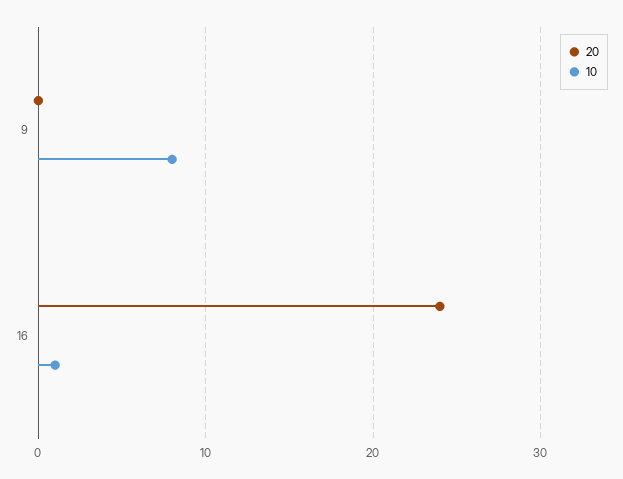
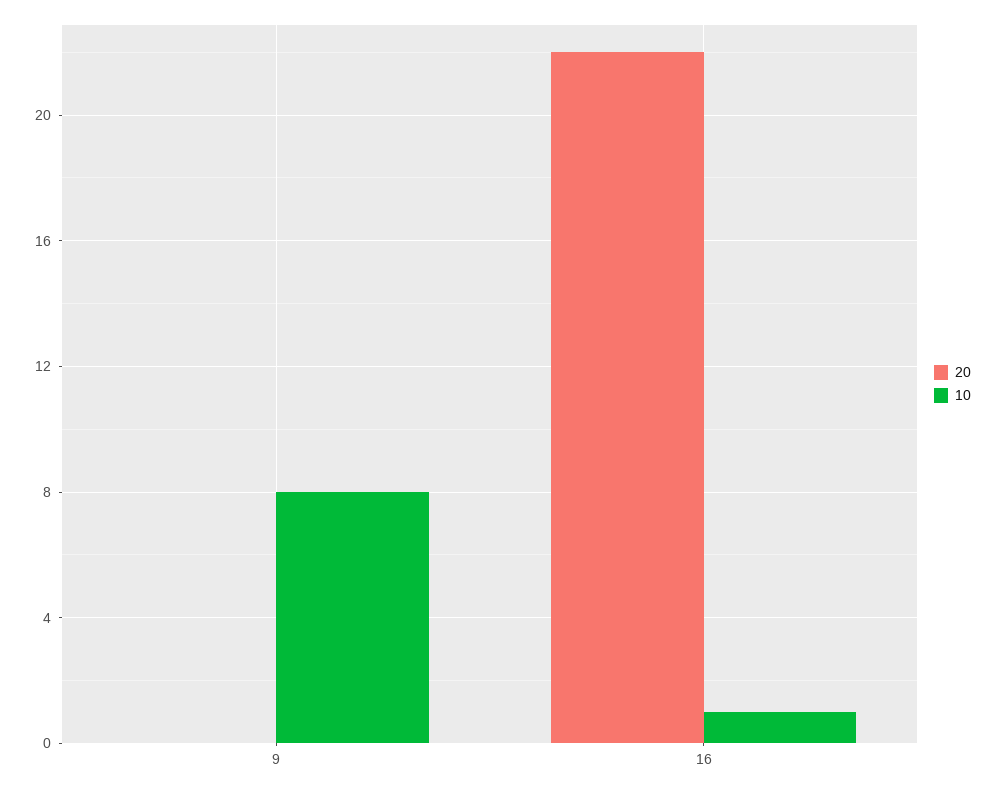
  {
    "20": {
      "9": 0,
-     "16": 24
+     "16": 22
    },
    "10": {
      "9": 8,
      "16": 1
    }
  }

